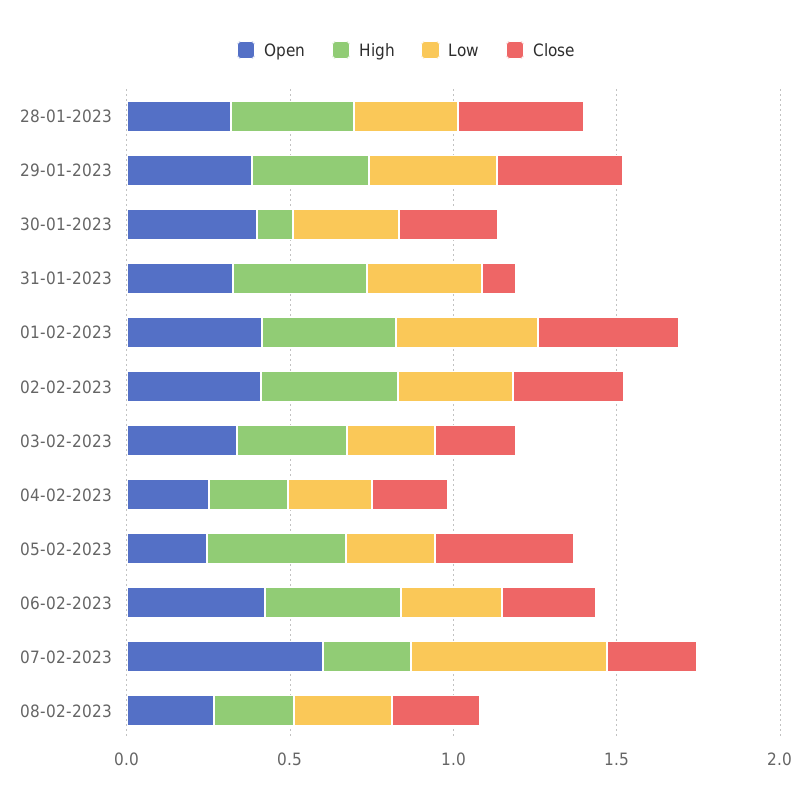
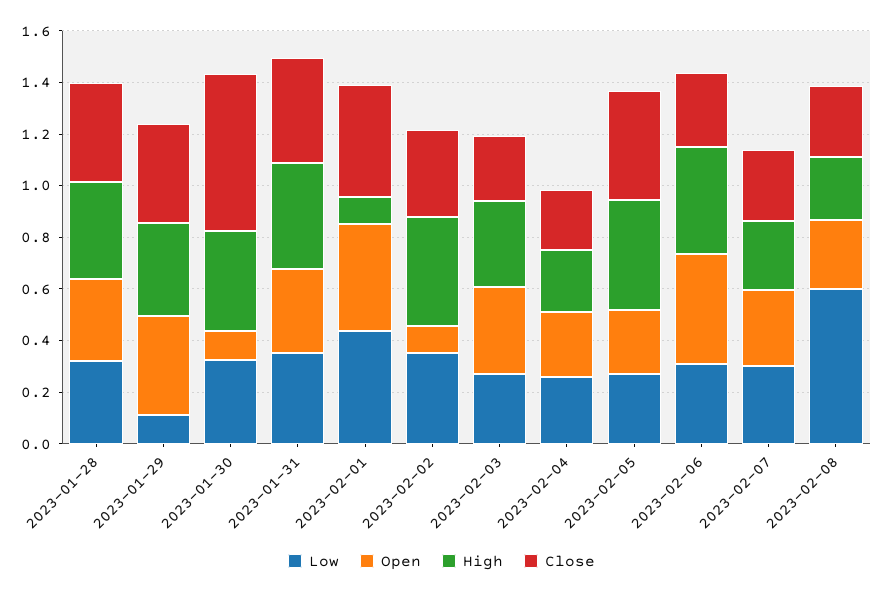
  {
    "Open": {
      "28-01-2023": 0.3,
      "29-01-2023": 0.4,
-     "30-01-2023": 0.4,
+     "30-01-2023": 0.1,
      "31-01-2023": 0.35,
      "01-02-2023": 0.4,
-     "02-02-2023": 0.4,
+     "02-02-2023": 0.1,
      "03-02-2023": 0.35,
      "04-02-2023": 0.25,
      "05-02-2023": 0.25,
      "06-02-2023": 0.4,
-     "07-02-2023": 0.6,
+     "07-02-2023": 0.3,
      "08-02-2023": 0.25
    },
    "High": {
      "28-01-2023": 0.4,
      "29-01-2023": 0.35,
-     "30-01-2023": 0.1,
+     "30-01-2023": 0.4,
      "31-01-2023": 0.4,
-     "01-02-2023": 0.4,
+     "01-02-2023": 0.1,
      "02-02-2023": 0.4,
      "03-02-2023": 0.35,
      "04-02-2023": 0.25,
      "05-02-2023": 0.45,
      "06-02-2023": 0.4,
      "07-02-2023": 0.25,
      "08-02-2023": 0.25
    },
    "Low": {
      "28-01-2023": 0.3,
-     "29-01-2023": 0.4,
+     "29-01-2023": 0.1,
      "30-01-2023": 0.35,
      "31-01-2023": 0.35,
      "01-02-2023": 0.45,
      "02-02-2023": 0.35,
      "03-02-2023": 0.25,
      "04-02-2023": 0.25,
      "05-02-2023": 0.25,
      "06-02-2023": 0.3,
-     "07-02-2023": 0.6,
+     "07-02-2023": 0.3,
-     "08-02-2023": 0.3
+     "08-02-2023": 0.6
    },
    "Close": {
      "28-01-2023": 0.4,
      "29-01-2023": 0.4,
-     "30-01-2023": 0.3,
+     "30-01-2023": 0.6,
-     "31-01-2023": 0.1,
+     "31-01-2023": 0.4,
      "01-02-2023": 0.45,
      "02-02-2023": 0.35,
      "03-02-2023": 0.25,
      "04-02-2023": 0.25,
      "05-02-2023": 0.4,
      "06-02-2023": 0.3,
      "07-02-2023": 0.3,
      "08-02-2023": 0.25
    }
  }

